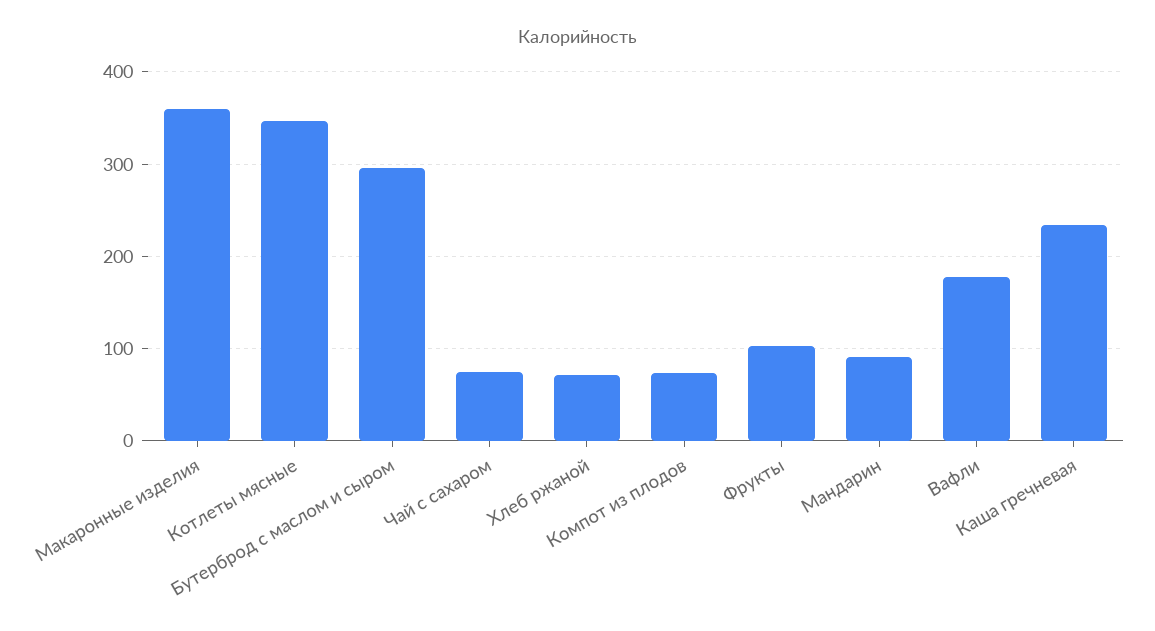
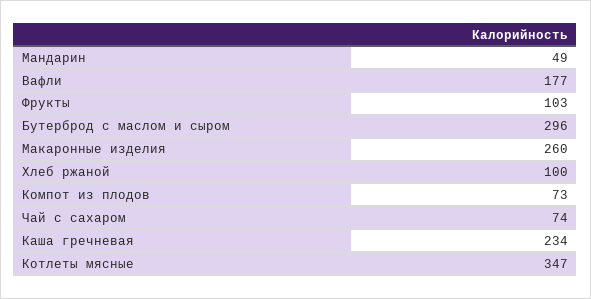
  {
-   "Макаронные изделия": 360,
+   "Макаронные изделия": 260,
    "Котлеты мясные": 347,
    "Бутерброд с маслом и сыром": 296,
    "Чай с сахаром": 74,
-   "Хлеб ржаной": 70,
+   "Хлеб ржаной": 100,
    "Компот из плодов": 73,
    "Фрукты": 103,
-   "Мандарин": 90,
+   "Мандарин": 49,
    "Вафли": 177,
    "Каша гречневая": 234
  }

